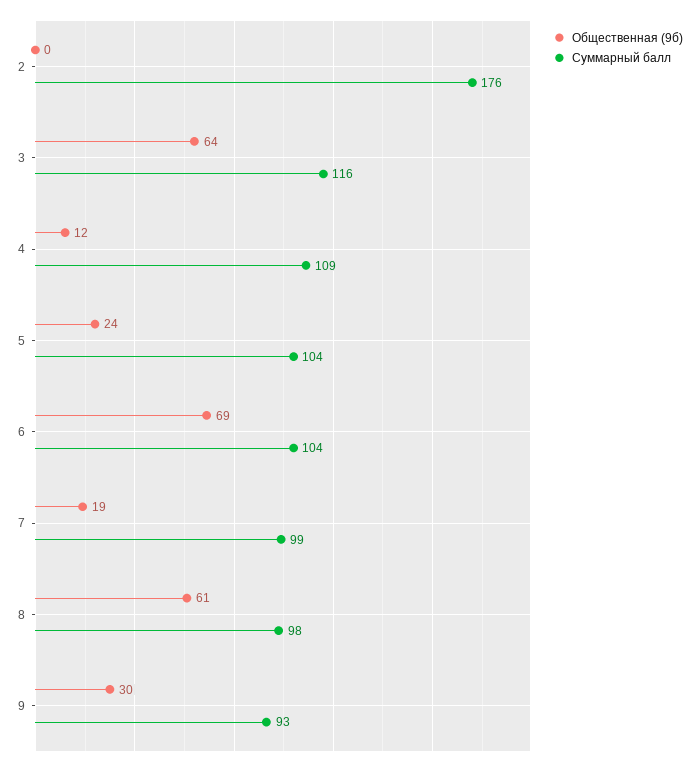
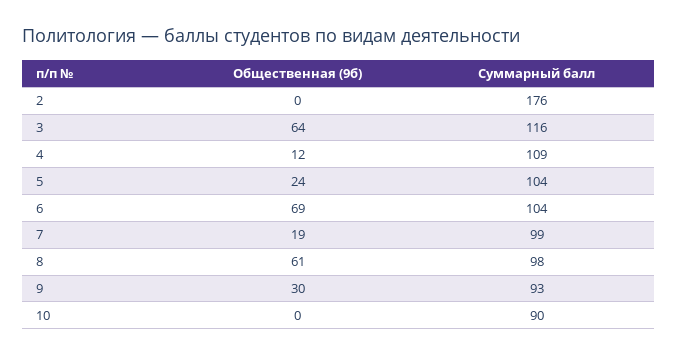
  {
    "Общественная (9б)": {
      "2": 0,
      "3": 64,
      "4": 12,
      "5": 24,
      "6": 69,
      "7": 19,
      "8": 61,
-     "9": 30
+     "9": 30,
+     "10": 0
    },
    "Суммарный балл": {
      "2": 176,
      "3": 116,
      "4": 109,
      "5": 104,
      "6": 104,
      "7": 99,
      "8": 98,
-     "9": 93
+     "9": 93,
+     "10": 90
    }
  }

